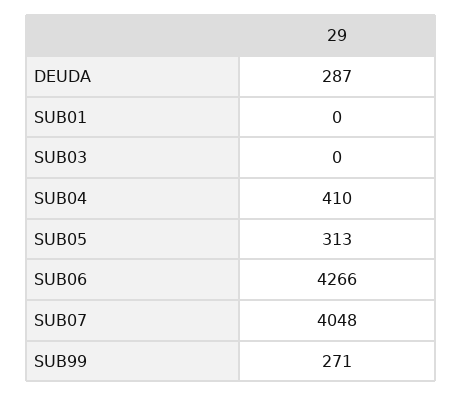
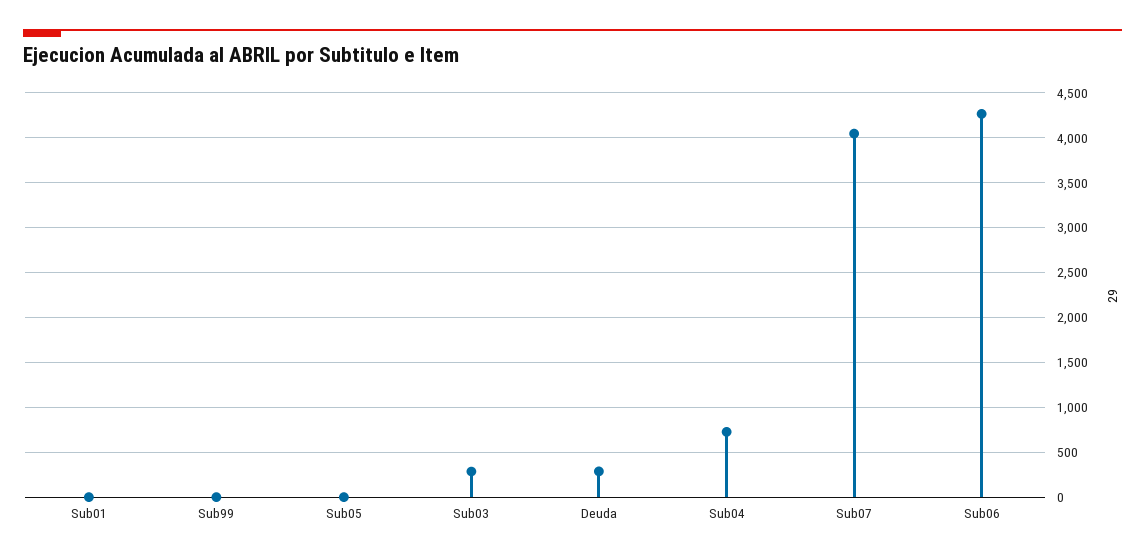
  {
    "DEUDA": 287,
    "SUB01": 0,
-   "SUB03": 0,
+   "SUB03": 300,
-   "SUB04": 410,
+   "SUB04": 700,
-   "SUB05": 313,
+   "SUB05": 0,
    "SUB06": 4266,
    "SUB07": 4048,
-   "SUB99": 271
+   "SUB99": 0
  }

